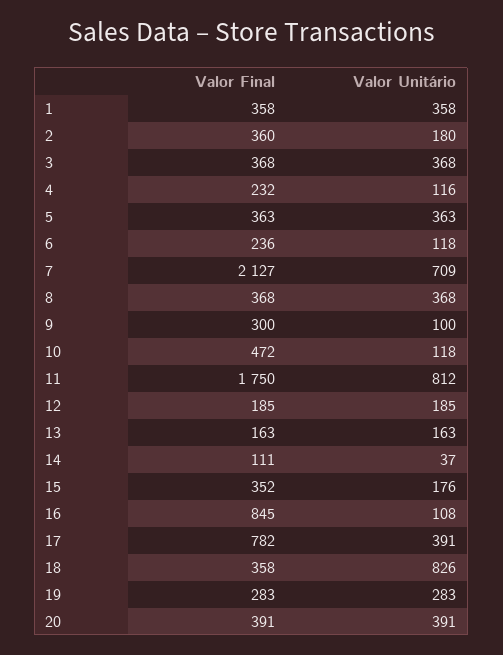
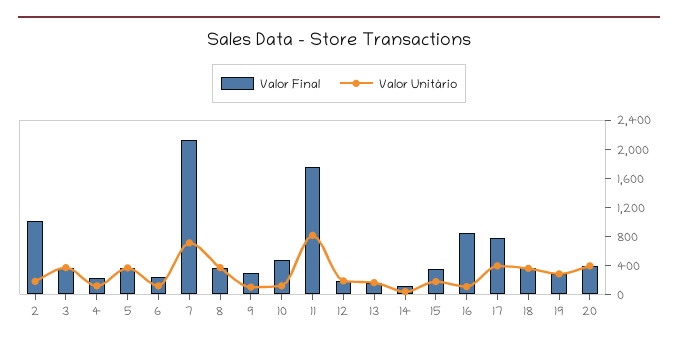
  {
    "Valor Final": {
-     "1": 358,
-     "2": 360,
+     "2": 1000,
      "3": 368,
      "4": 232,
      "5": 363,
      "6": 236,
      "7": 2127,
      "8": 368,
      "9": 300,
      "10": 472,
      "11": 1750,
      "12": 185,
      "13": 163,
      "14": 111,
      "15": 352,
      "16": 845,
      "17": 782,
      "18": 358,
      "19": 283,
      "20": 391
    },
    "Valor Unitário": {
-     "1": 358,
      "2": 180,
      "3": 368,
      "4": 116,
      "5": 363,
      "6": 118,
      "7": 709,
      "8": 368,
      "9": 100,
      "10": 118,
      "11": 812,
      "12": 185,
      "13": 163,
      "14": 37,
      "15": 176,
      "16": 108,
      "17": 391,
-     "18": 826,
+     "18": 400,
      "19": 283,
      "20": 391
    }
  }

